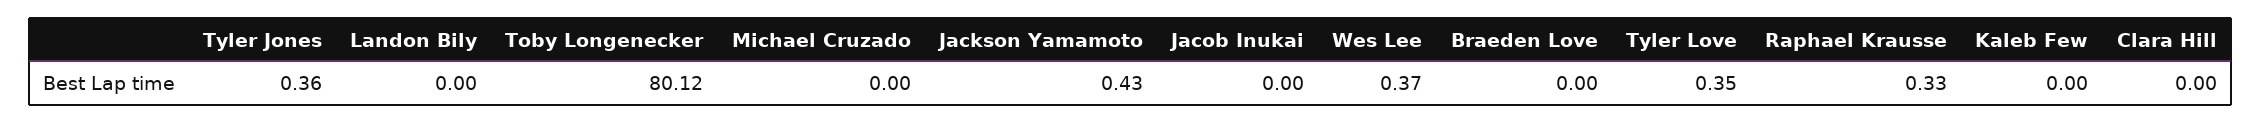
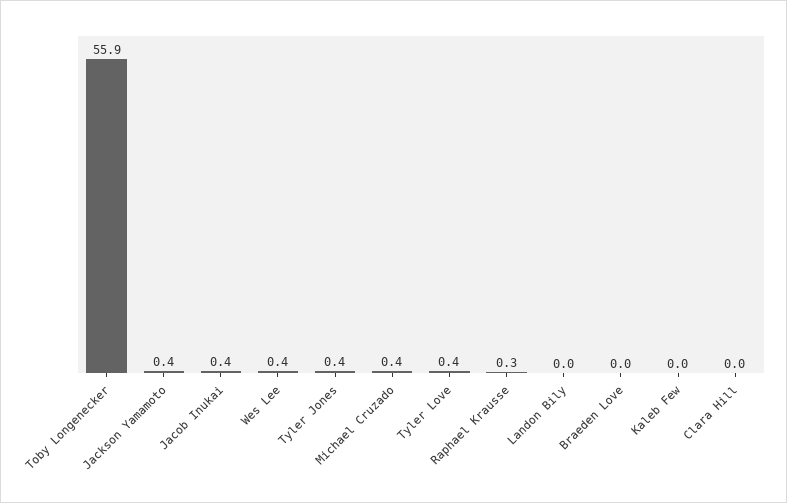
  {
    "Tyler Jones": 0.36,
    "Landon Bily": 0,
-   "Toby Longenecker": 80.12,
+   "Toby Longenecker": 55.9,
-   "Michael Cruzado": 0,
+   "Michael Cruzado": 0.4,
    "Jackson Yamamoto": 0.43,
-   "Jacob Inukai": 0,
+   "Jacob Inukai": 0.4,
    "Wes Lee": 0.37,
    "Braeden Love": 0,
    "Tyler Love": 0.35,
    "Raphael Krausse": 0.33,
    "Kaleb Few": 0,
    "Clara Hill": 0
  }

